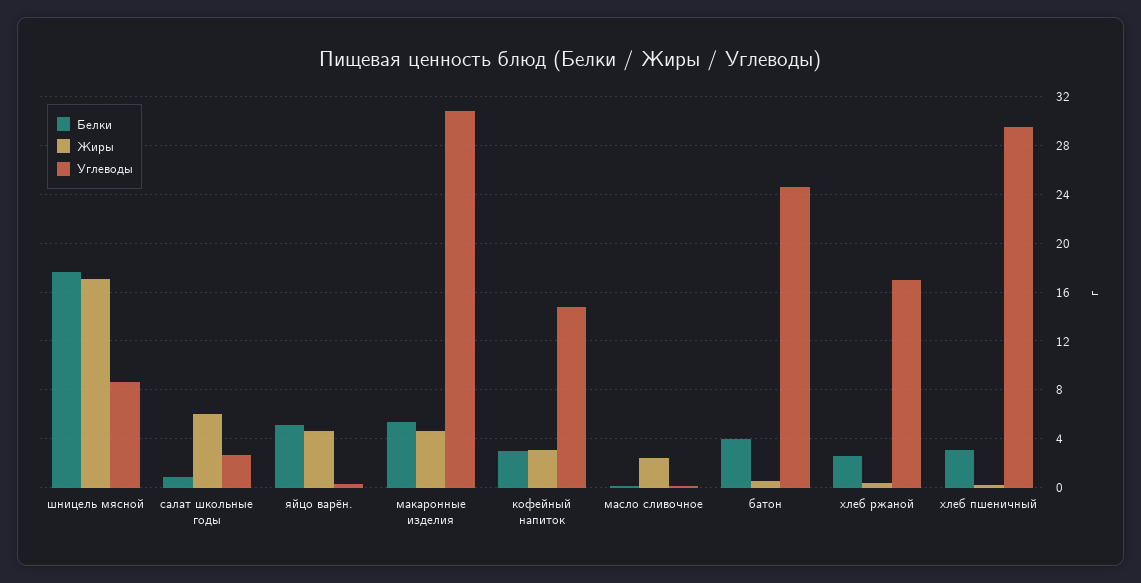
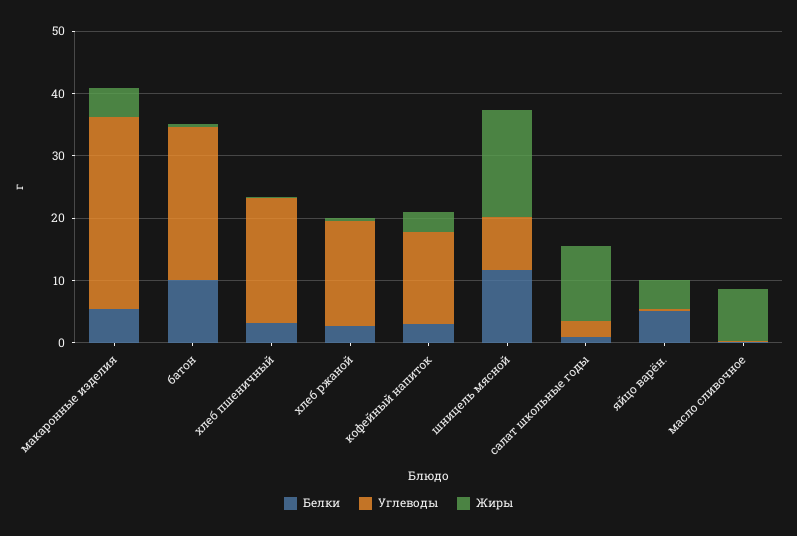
  {
    "Белки": {
-     "шницель мясной": 17.5,
+     "шницель мясной": 12,
      "салат школьные годы": 1,
      "яйцо варён.": 5,
      "макаронные изделия": 5.5,
      "кофейный напиток": 3,
      "масло сливочное": 0,
-     "батон": 4,
+     "батон": 10,
      "хлеб ржаной": 2.5,
      "хлеб пшеничный": 3
    },
    "Жиры": {
      "шницель мясной": 17,
-     "салат школьные годы": 6,
+     "салат школьные годы": 12,
      "яйцо варён.": 4.5,
      "макаронные изделия": 4.5,
      "кофейный напиток": 3,
-     "масло сливочное": 2.5,
+     "масло сливочное": 8,
      "батон": 0.5,
      "хлеб ржаной": 0.5,
      "хлеб пшеничный": 0
    },
    "Углеводы": {
      "шницель мясной": 8.5,
      "салат школьные годы": 2.5,
      "яйцо варён.": 0.5,
      "макаронные изделия": 31,
      "кофейный напиток": 15,
      "масло сливочное": 0,
      "батон": 24.5,
      "хлеб ржаной": 17,
-     "хлеб пшеничный": 29.5
+     "хлеб пшеничный": 20
    }
  }

